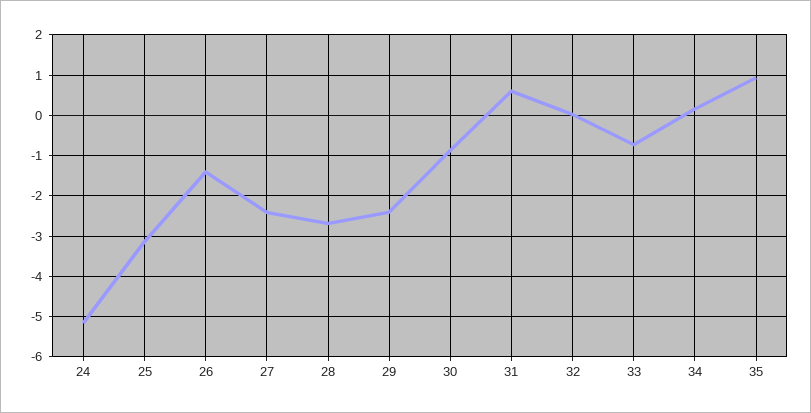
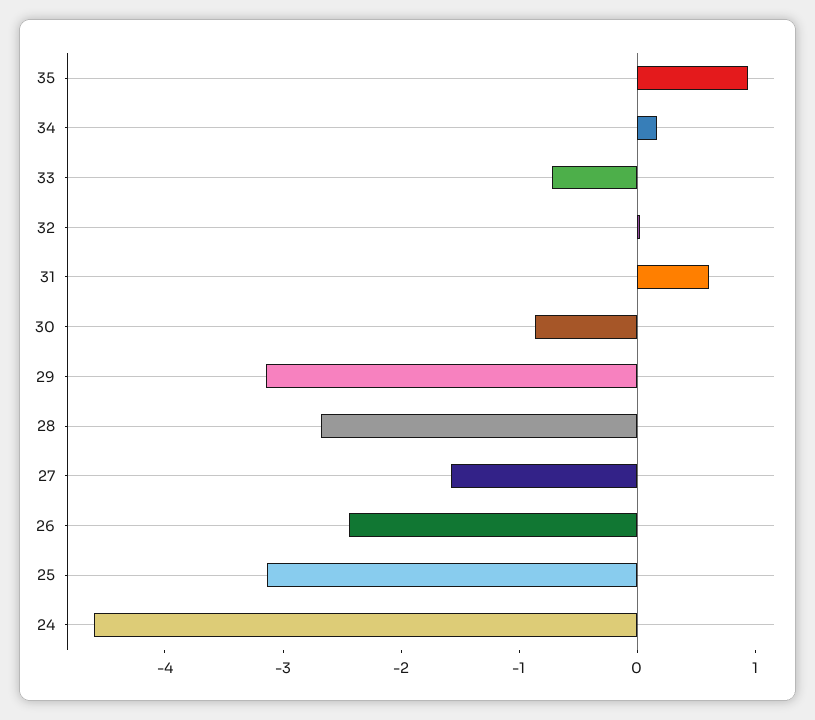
  {
-   "24": -5.2,
+   "24": -4.6,
    "25": -3.2,
-   "26": -1.4,
+   "26": -2.4,
-   "27": -2.4,
+   "27": -1.6,
    "28": -2.6,
-   "29": -2.4,
+   "29": -3.2,
    "30": -0.8,
    "31": 0.6,
    "32": 0,
    "33": -0.8,
    "34": 0.2,
    "35": 1
  }

